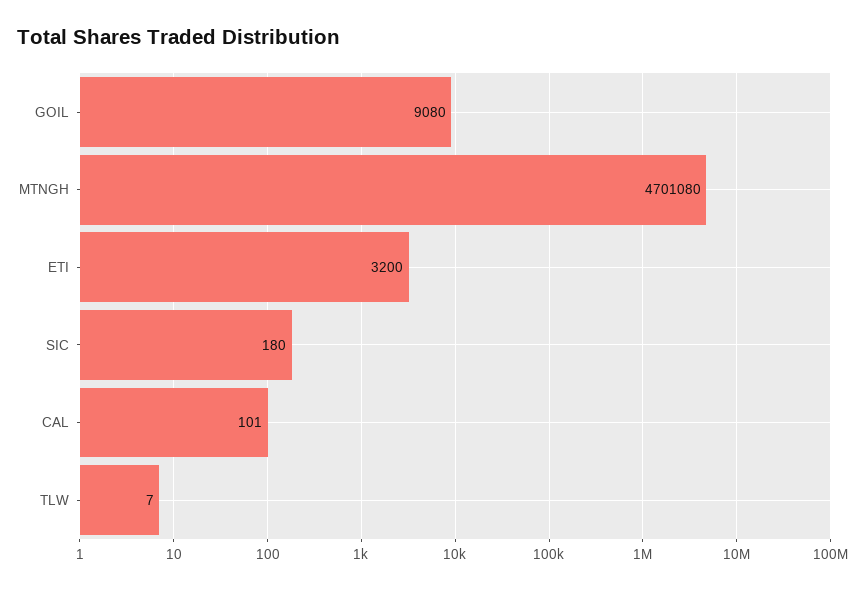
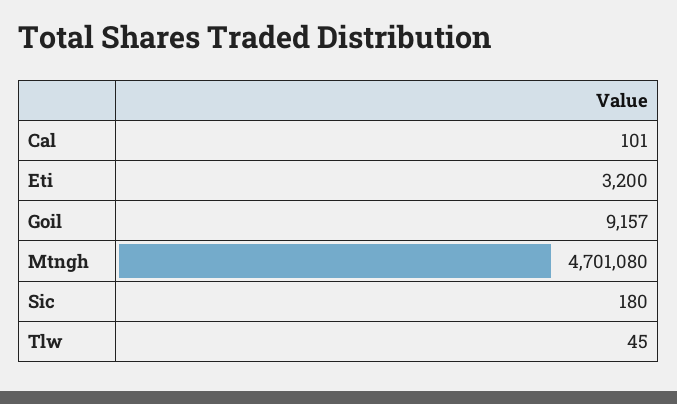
  {
-   "GOIL": 9080,
+   "GOIL": 9157,
    "MTNGH": 4701080,
    "ETI": 3200,
    "SIC": 180,
    "CAL": 101,
-   "TLW": 7
+   "TLW": 45
  }

